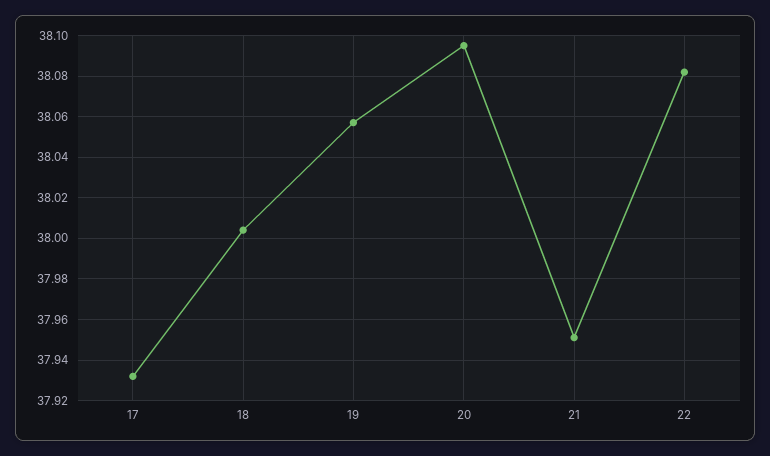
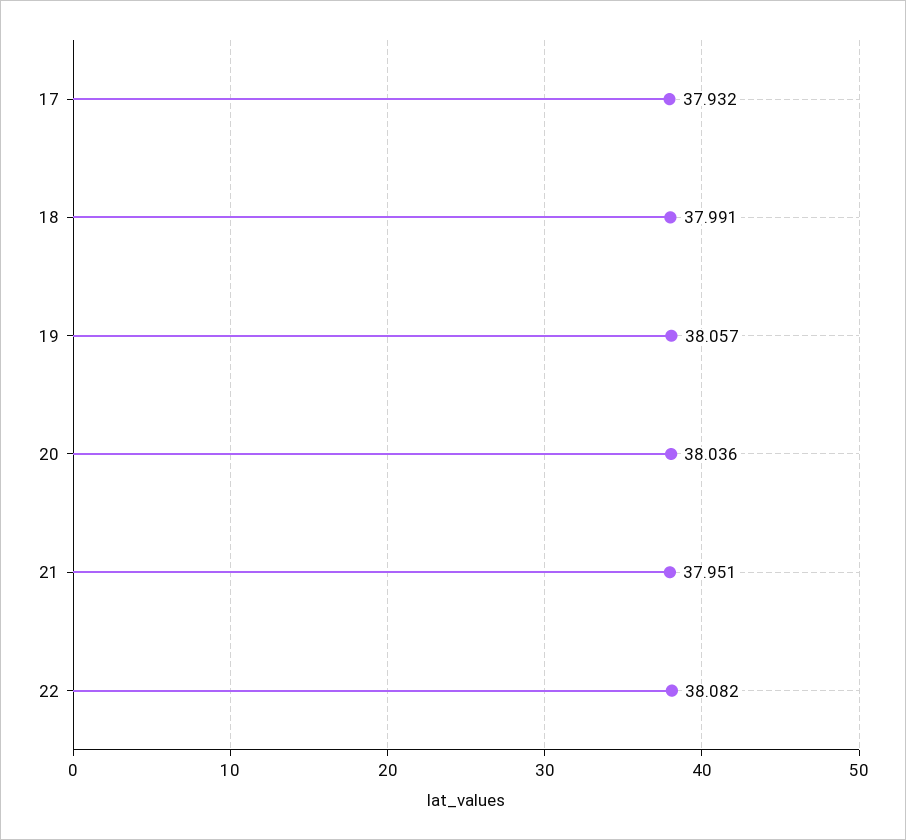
  {
    "17": 37.932,
-   "18": 38.005,
+   "18": 37.991,
    "19": 38.057,
-   "20": 38.095,
+   "20": 38.036,
    "21": 37.951,
    "22": 38.082
  }

